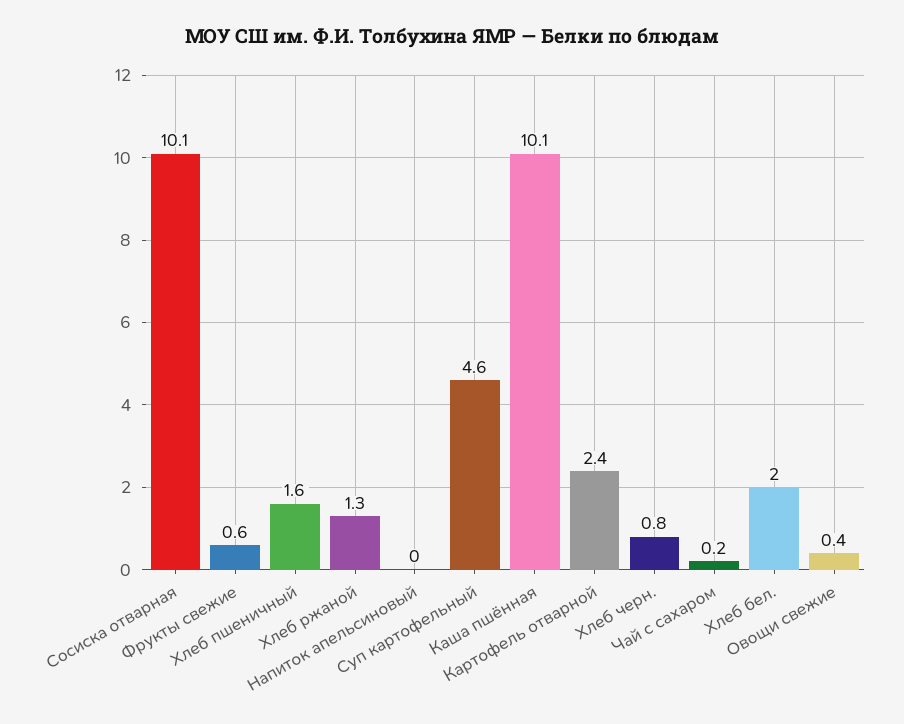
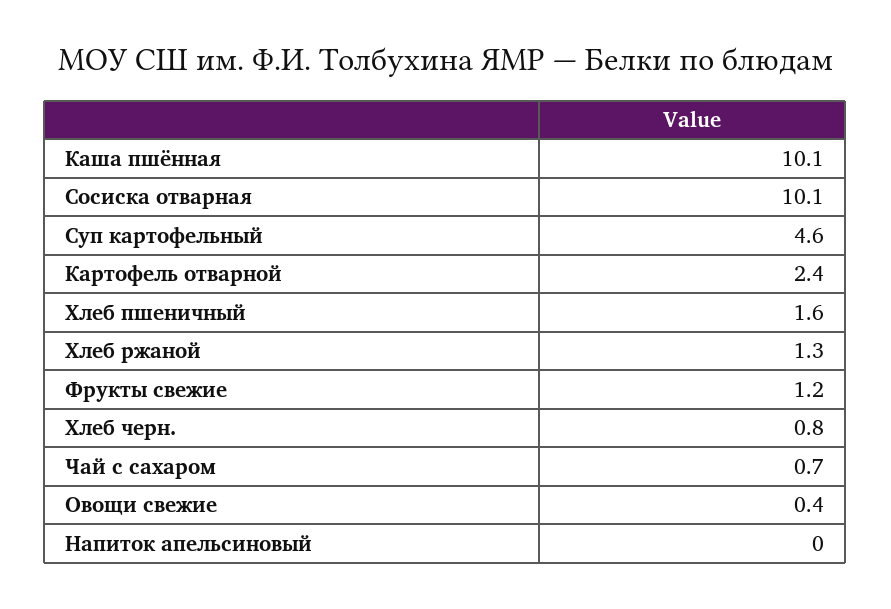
  {
    "Сосиска отварная": 10.1,
-   "Фрукты свежие": 0.6,
+   "Фрукты свежие": 1.2,
    "Хлеб пшеничный": 1.6,
    "Хлеб ржаной": 1.3,
    "Напиток апельсиновый": 0,
    "Суп картофельный": 4.6,
    "Каша пшённая": 10.1,
    "Картофель отварной": 2.4,
    "Хлеб черн.": 0.8,
-   "Чай с сахаром": 0.2,
+   "Чай с сахаром": 0.7,
-   "Хлеб бел.": 2,
    "Овощи свежие": 0.4
  }

